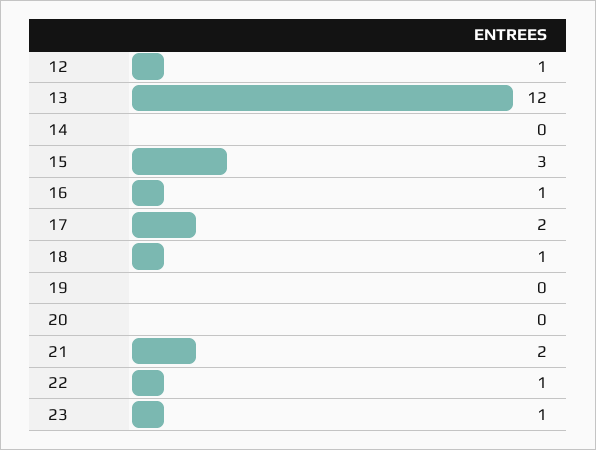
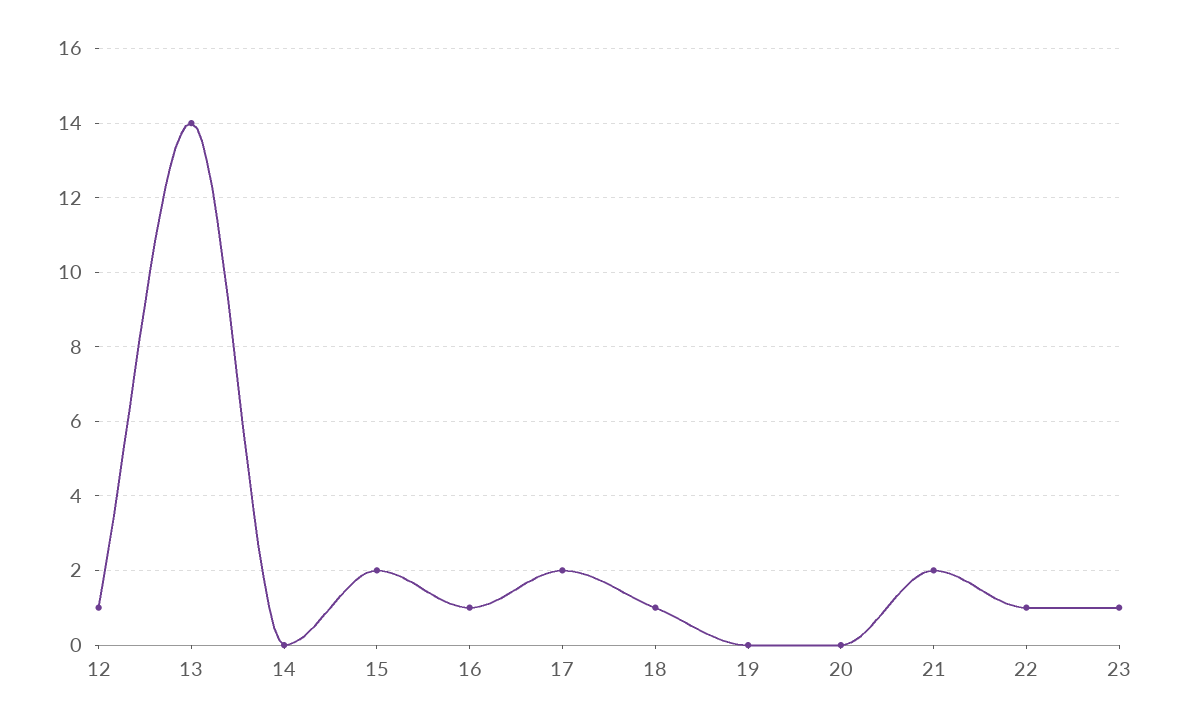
  {
    "12": 1,
-   "13": 12,
+   "13": 14,
    "14": 0,
-   "15": 3,
+   "15": 2,
    "16": 1,
    "17": 2,
    "18": 1,
    "19": 0,
    "20": 0,
    "21": 2,
    "22": 1,
    "23": 1
  }

